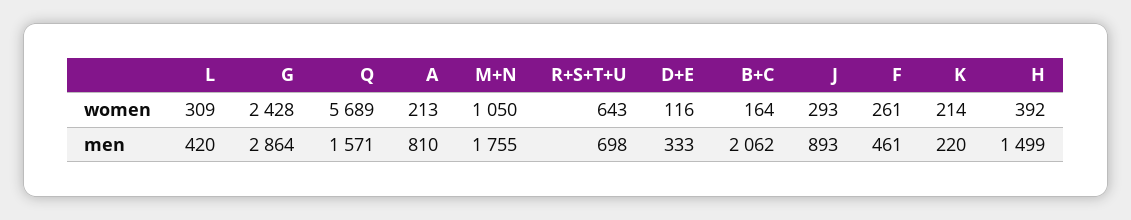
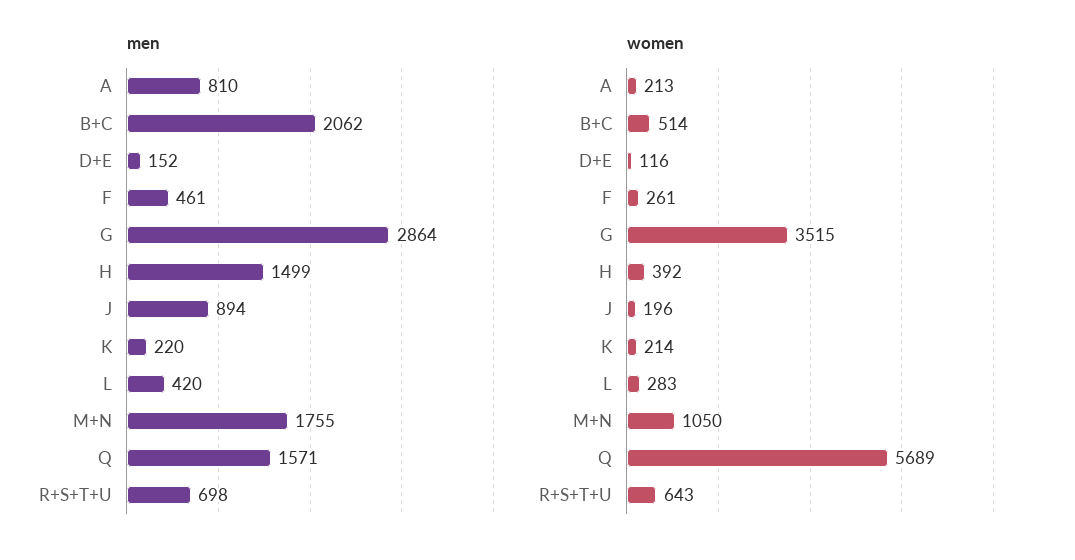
  {
    "women": {
-     "L": 309,
+     "L": 283,
-     "G": 2428,
+     "G": 3515,
      "Q": 5689,
      "A": 213,
      "M+N": 1050,
      "R+S+T+U": 643,
      "D+E": 116,
-     "B+C": 164,
+     "B+C": 514,
-     "J": 293,
+     "J": 196,
      "F": 261,
      "K": 214,
      "H": 392
    },
    "men": {
      "L": 420,
      "G": 2864,
      "Q": 1571,
      "A": 810,
      "M+N": 1755,
      "R+S+T+U": 698,
-     "D+E": 333,
+     "D+E": 152,
      "B+C": 2062,
-     "J": 893,
+     "J": 894,
      "F": 461,
      "K": 220,
      "H": 1499
    }
  }

